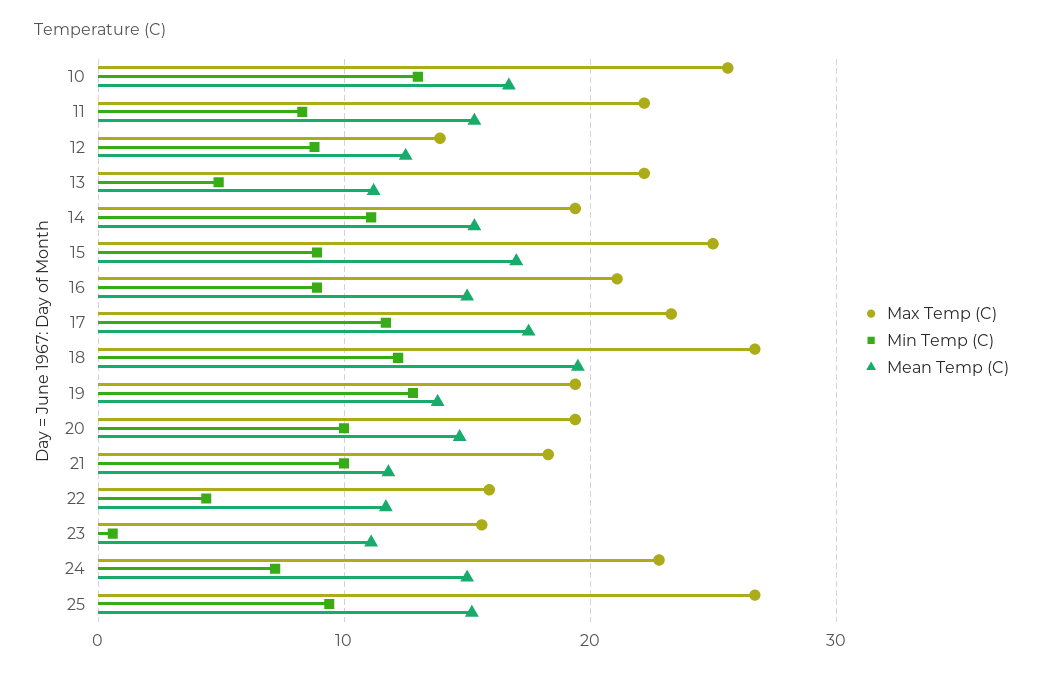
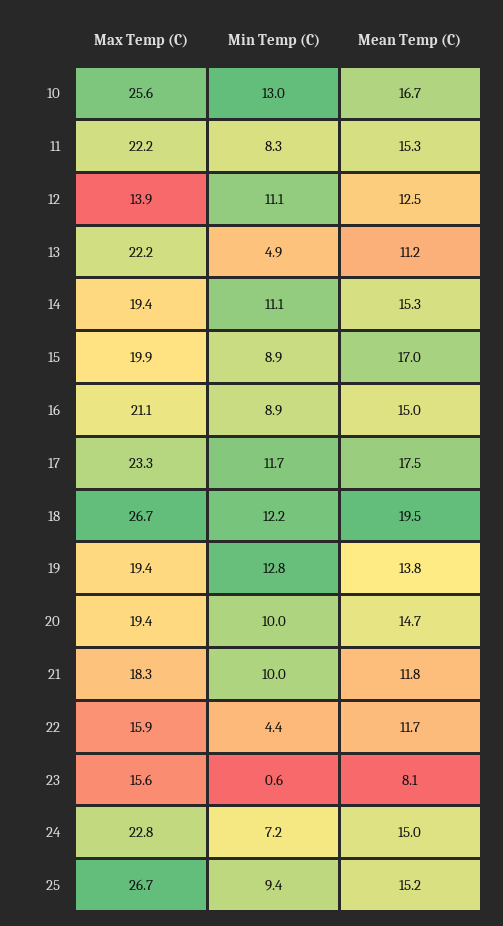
  {
    "Max Temp (C)": {
      "10": 25.6,
      "11": 22.2,
      "12": 13.9,
      "13": 22.2,
      "14": 19.4,
-     "15": 25,
+     "15": 19.9,
      "16": 21.1,
      "17": 23.3,
      "18": 26.7,
      "19": 19.4,
      "20": 19.4,
      "21": 18.3,
      "22": 15.9,
      "23": 15.6,
      "24": 22.8,
      "25": 26.7
    },
    "Min Temp (C)": {
      "10": 13,
      "11": 8.3,
-     "12": 9,
+     "12": 11.1,
      "13": 4.9,
      "14": 11.1,
      "15": 8.9,
      "16": 8.9,
      "17": 11.7,
      "18": 12.2,
      "19": 12.8,
      "20": 10,
      "21": 10,
      "22": 4.4,
      "23": 0.6,
      "24": 7.2,
      "25": 9.4
    },
    "Mean Temp (C)": {
      "10": 16.7,
      "11": 15.3,
      "12": 12.5,
      "13": 11.2,
      "14": 15.3,
      "15": 17,
      "16": 15,
      "17": 17.5,
      "18": 19.5,
      "19": 13.8,
      "20": 14.7,
      "21": 11.8,
      "22": 11.7,
-     "23": 11,
+     "23": 8.1,
      "24": 15,
      "25": 15.2
    }
  }

